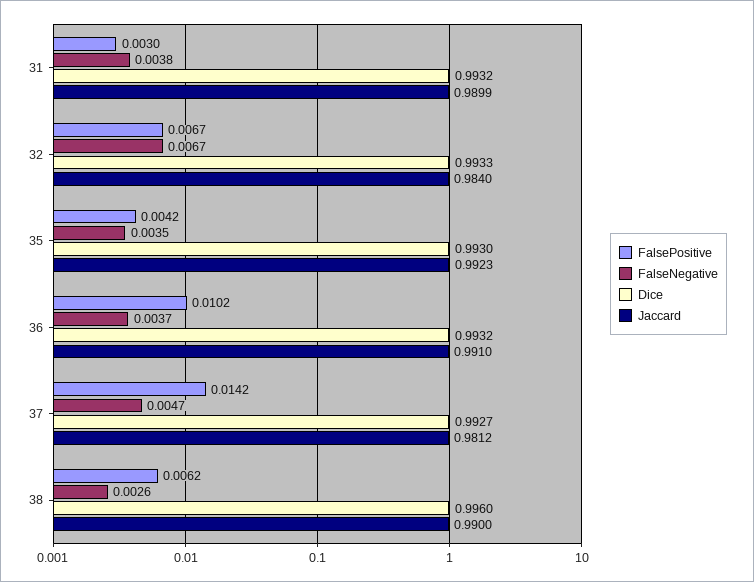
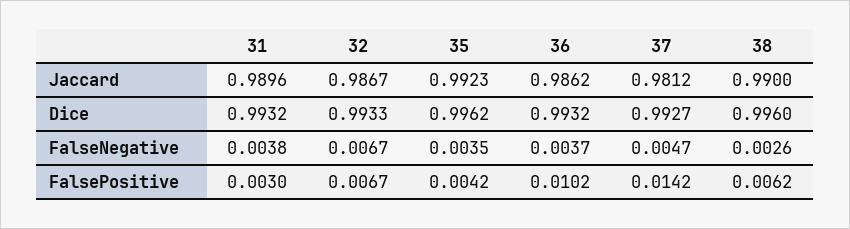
  {
    "FalsePositive": {
      "31": 0.003,
      "32": 0.0067,
      "35": 0.0042,
      "36": 0.0102,
      "37": 0.0142,
      "38": 0.0062
    },
    "FalseNegative": {
      "31": 0.0038,
      "32": 0.0067,
      "35": 0.0035,
      "36": 0.0037,
      "37": 0.0047,
      "38": 0.0026
    },
    "Dice": {
      "31": 0.9932,
      "32": 0.9933,
-     "35": 0.993,
+     "35": 0.9962,
      "36": 0.9932,
      "37": 0.9927,
      "38": 0.996
    },
    "Jaccard": {
-     "31": 0.9899,
+     "31": 0.9896,
-     "32": 0.984,
+     "32": 0.9867,
      "35": 0.9923,
-     "36": 0.991,
+     "36": 0.9862,
      "37": 0.9812,
      "38": 0.99
    }
  }

